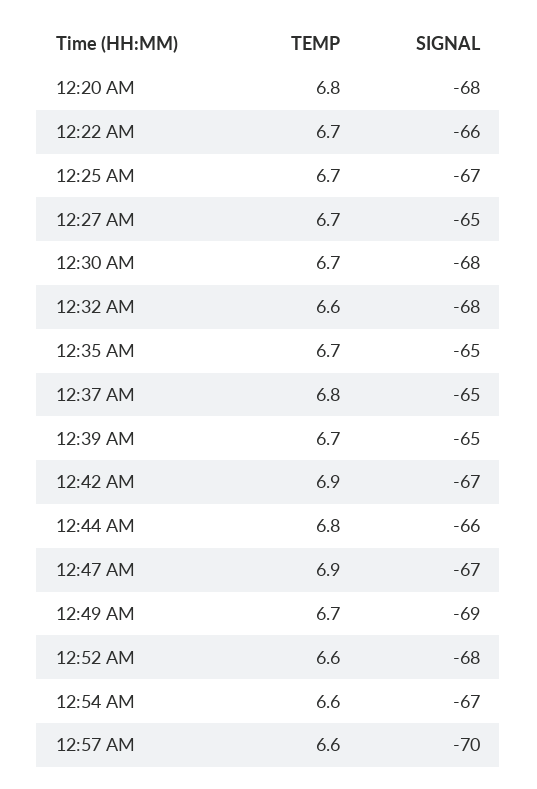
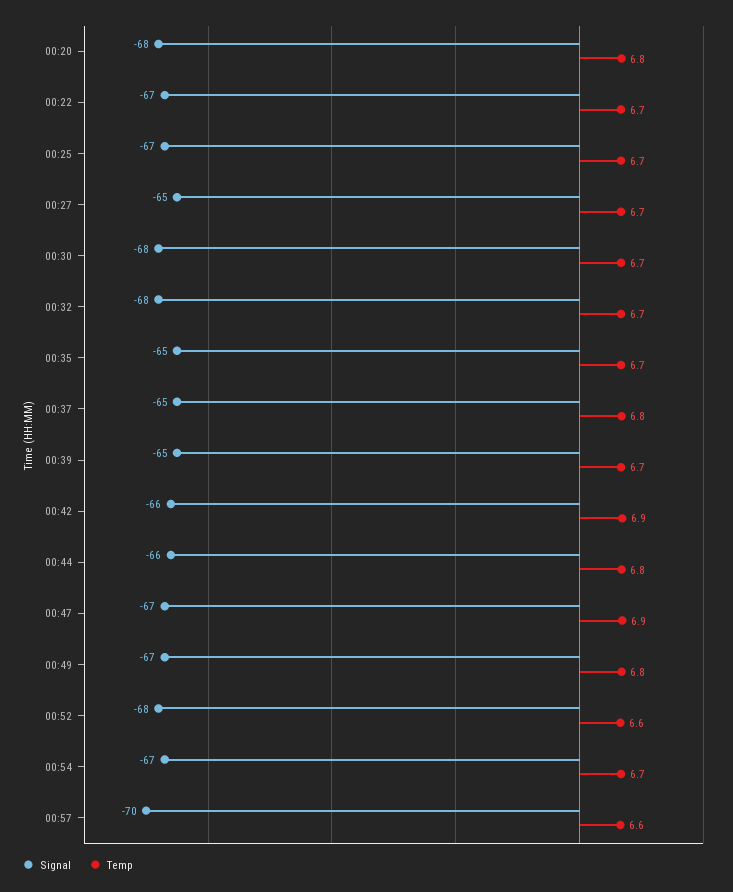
  {
    "TEMP": {
      "12:20 AM": 6.8,
      "12:22 AM": 6.7,
      "12:25 AM": 6.7,
      "12:27 AM": 6.7,
      "12:30 AM": 6.7,
-     "12:32 AM": 6.6,
+     "12:32 AM": 6.7,
      "12:35 AM": 6.7,
      "12:37 AM": 6.8,
      "12:39 AM": 6.7,
      "12:42 AM": 6.9,
      "12:44 AM": 6.8,
      "12:47 AM": 6.9,
-     "12:49 AM": 6.7,
+     "12:49 AM": 6.8,
      "12:52 AM": 6.6,
-     "12:54 AM": 6.6,
+     "12:54 AM": 6.7,
      "12:57 AM": 6.6
    },
    "SIGNAL": {
      "12:20 AM": -68,
-     "12:22 AM": -66,
+     "12:22 AM": -67,
      "12:25 AM": -67,
      "12:27 AM": -65,
      "12:30 AM": -68,
      "12:32 AM": -68,
      "12:35 AM": -65,
      "12:37 AM": -65,
      "12:39 AM": -65,
-     "12:42 AM": -67,
+     "12:42 AM": -66,
      "12:44 AM": -66,
      "12:47 AM": -67,
-     "12:49 AM": -69,
+     "12:49 AM": -67,
      "12:52 AM": -68,
      "12:54 AM": -67,
      "12:57 AM": -70
    }
  }

